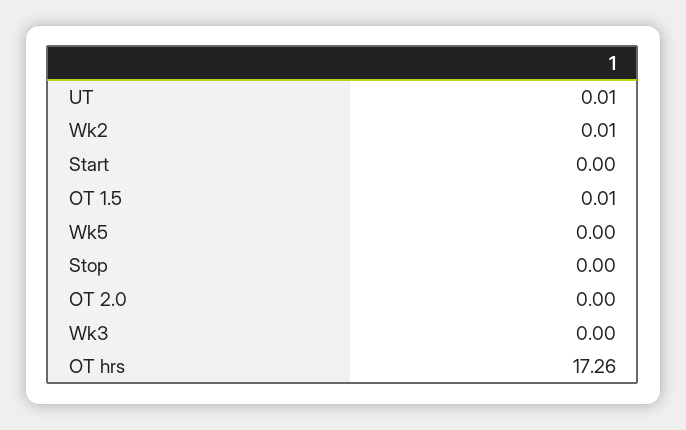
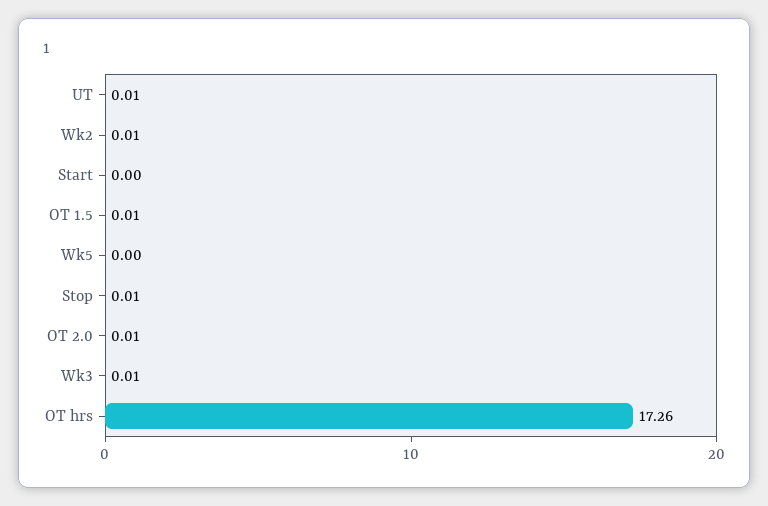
  {
    "UT": 0.01,
    "Wk2": 0.01,
    "Start": 0,
    "OT 1.5": 0.01,
    "Wk5": 0,
-   "Stop": 0,
+   "Stop": 0.01,
-   "OT 2.0": 0,
+   "OT 2.0": 0.01,
-   "Wk3": 0,
+   "Wk3": 0.01,
    "OT hrs": 17.26
  }

